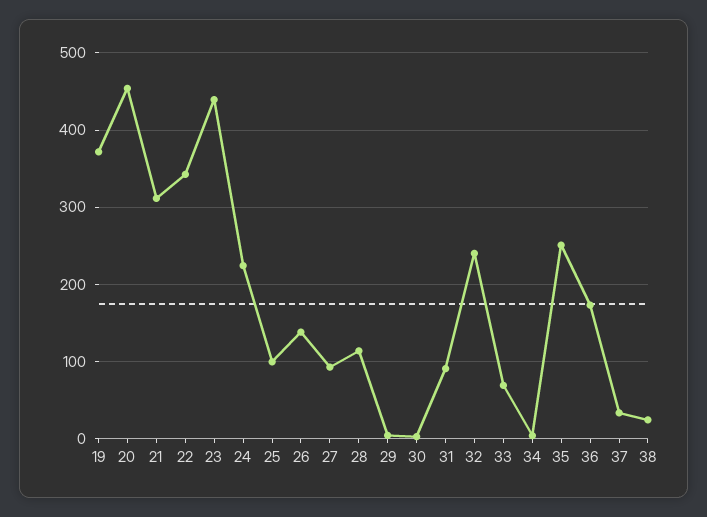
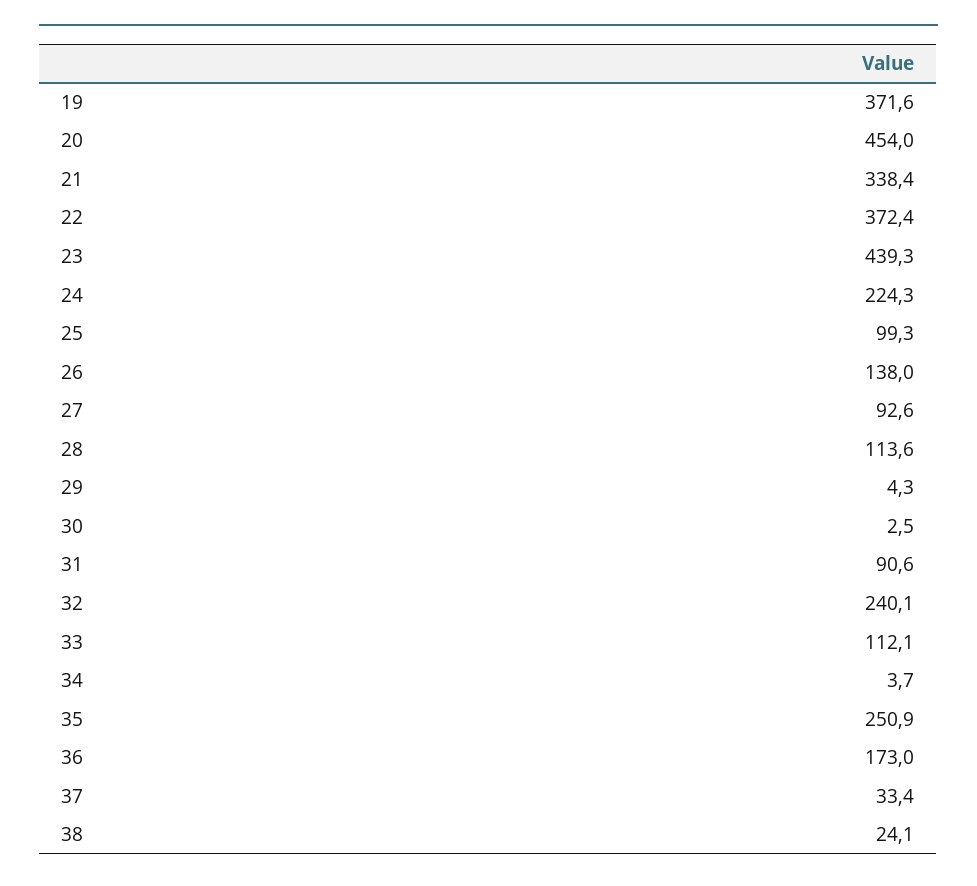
  {
    "19": 371.6,
    "20": 454,
-   "21": 310,
+   "21": 338.4,
-   "22": 340,
+   "22": 372.4,
    "23": 439.3,
    "24": 224.3,
    "25": 99.3,
    "26": 138,
    "27": 92.6,
    "28": 113.6,
    "29": 4.3,
    "30": 2.5,
    "31": 90.6,
    "32": 240.1,
-   "33": 70,
+   "33": 112.1,
    "34": 3.7,
    "35": 250.9,
    "36": 173,
    "37": 33.4,
    "38": 24.1
  }

